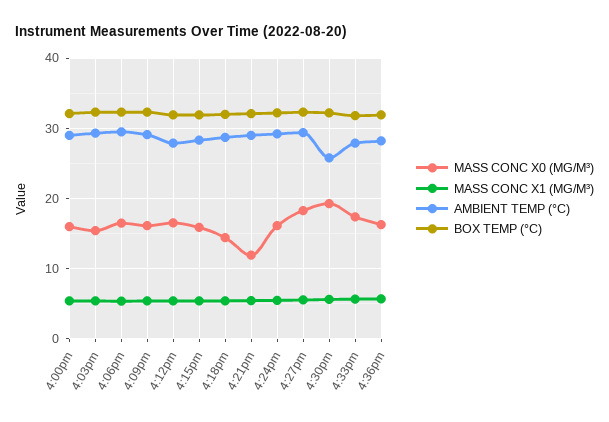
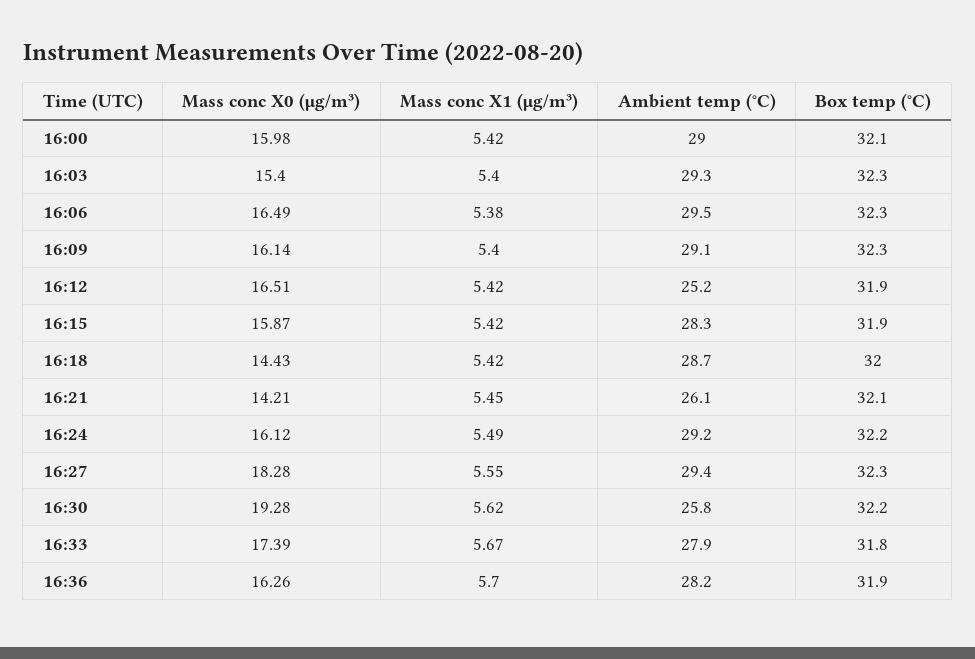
  {
    "MASS CONC X0 (ΜG/M³)": {
      "4:00pm": 15.98,
      "4:03pm": 15.4,
      "4:06pm": 16.49,
      "4:09pm": 16.14,
      "4:12pm": 16.51,
      "4:15pm": 15.87,
      "4:18pm": 14.43,
-     "4:21pm": 12,
+     "4:21pm": 14.21,
      "4:24pm": 16.12,
      "4:27pm": 18.28,
      "4:30pm": 19.28,
      "4:33pm": 17.39,
      "4:36pm": 16.26
    },
    "MASS CONC X1 (ΜG/M³)": {
      "4:00pm": 5.42,
      "4:03pm": 5.4,
      "4:06pm": 5.38,
      "4:09pm": 5.4,
      "4:12pm": 5.42,
      "4:15pm": 5.42,
      "4:18pm": 5.42,
      "4:21pm": 5.45,
      "4:24pm": 5.49,
      "4:27pm": 5.55,
      "4:30pm": 5.62,
      "4:33pm": 5.67,
      "4:36pm": 5.7
    },
    "AMBIENT TEMP (°C)": {
      "4:00pm": 29,
      "4:03pm": 29.3,
      "4:06pm": 29.5,
      "4:09pm": 29.1,
-     "4:12pm": 28,
+     "4:12pm": 25.2,
      "4:15pm": 28.3,
      "4:18pm": 28.7,
-     "4:21pm": 29,
+     "4:21pm": 26.1,
      "4:24pm": 29.2,
      "4:27pm": 29.4,
      "4:30pm": 25.8,
      "4:33pm": 27.9,
      "4:36pm": 28.2
    },
    "BOX TEMP (°C)": {
      "4:00pm": 32.1,
      "4:03pm": 32.3,
      "4:06pm": 32.3,
      "4:09pm": 32.3,
      "4:12pm": 31.9,
      "4:15pm": 31.9,
      "4:18pm": 32,
      "4:21pm": 32.1,
      "4:24pm": 32.2,
      "4:27pm": 32.3,
      "4:30pm": 32.2,
      "4:33pm": 31.8,
      "4:36pm": 31.9
    }
  }

